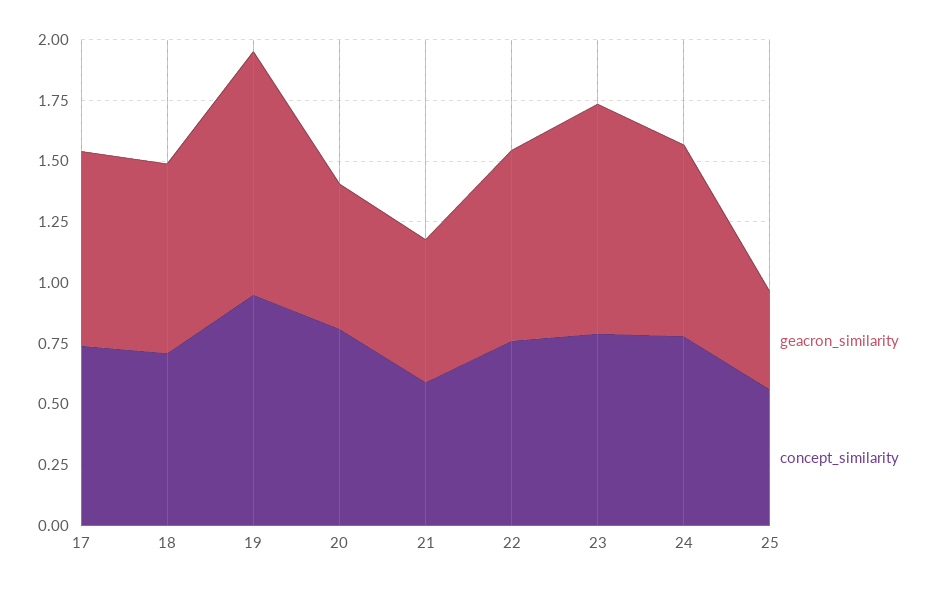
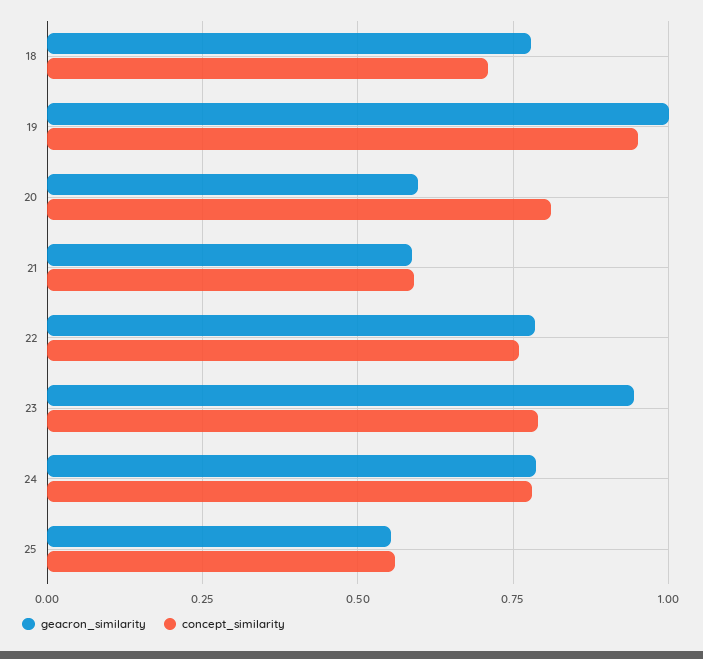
  {
    "geacron_similarity": {
-     "17": 0.8,
      "18": 0.775,
      "19": 1,
      "20": 0.6,
      "21": 0.575,
      "22": 0.775,
      "23": 0.95,
      "24": 0.775,
-     "25": 0.4
+     "25": 0.55
    },
    "concept_similarity": {
-     "17": 0.75,
      "18": 0.7,
      "19": 0.95,
      "20": 0.8,
      "21": 0.6,
      "22": 0.75,
      "23": 0.8,
      "24": 0.775,
      "25": 0.55
    }
  }

